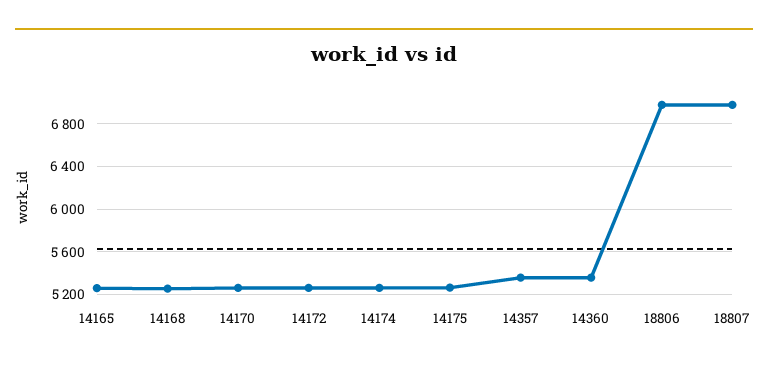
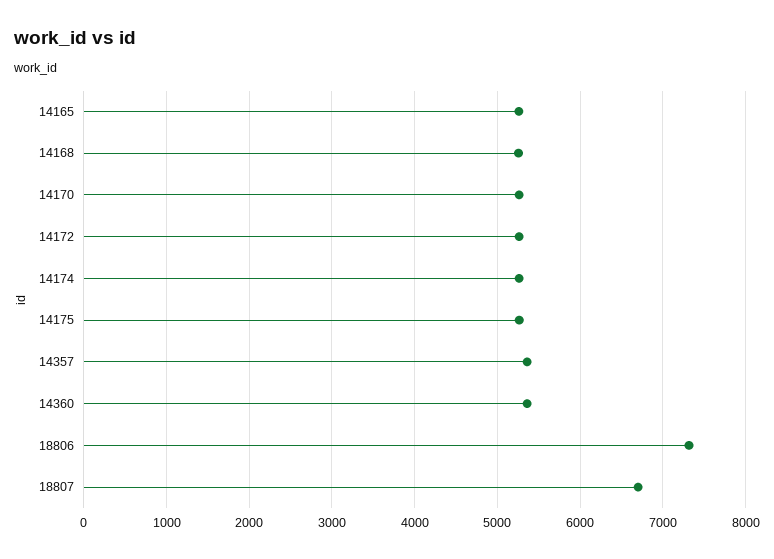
  {
    "14165": 5300,
    "14168": 5300,
    "14170": 5300,
    "14172": 5300,
    "14174": 5300,
    "14175": 5300,
    "14357": 5400,
    "14360": 5400,
-   "18806": 7000,
+   "18806": 7300,
-   "18807": 7000
+   "18807": 6700
  }

